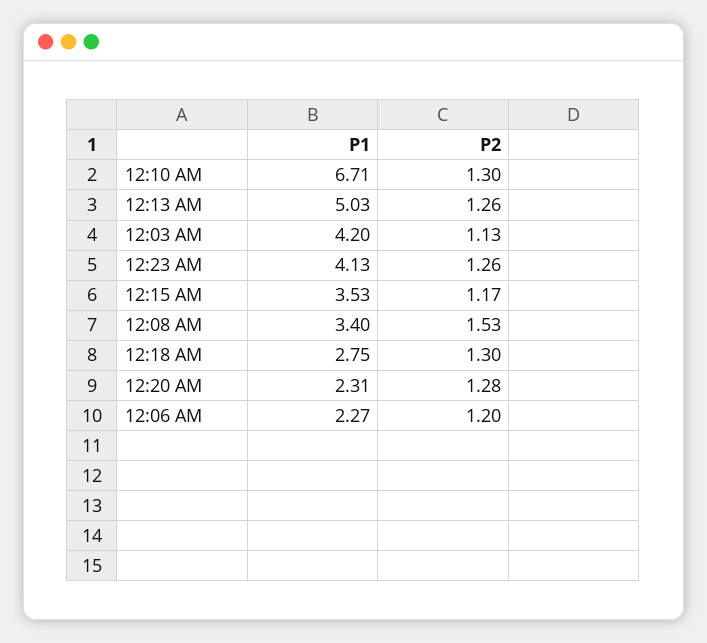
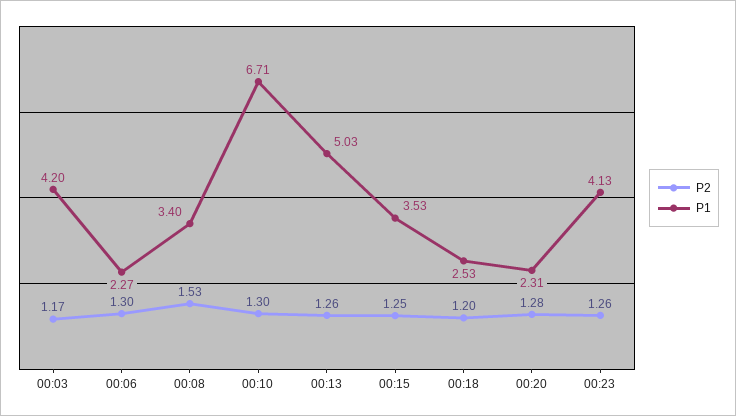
  {
    "P1": {
      "12:10 AM": 6.71,
      "12:13 AM": 5.03,
      "12:03 AM": 4.2,
      "12:23 AM": 4.13,
      "12:15 AM": 3.53,
      "12:08 AM": 3.4,
-     "12:18 AM": 2.75,
+     "12:18 AM": 2.53,
      "12:20 AM": 2.31,
      "12:06 AM": 2.27
    },
    "P2": {
      "12:10 AM": 1.3,
      "12:13 AM": 1.26,
-     "12:03 AM": 1.13,
+     "12:03 AM": 1.17,
      "12:23 AM": 1.26,
-     "12:15 AM": 1.17,
+     "12:15 AM": 1.25,
      "12:08 AM": 1.53,
-     "12:18 AM": 1.3,
+     "12:18 AM": 1.2,
      "12:20 AM": 1.28,
-     "12:06 AM": 1.2
+     "12:06 AM": 1.3
    }
  }

